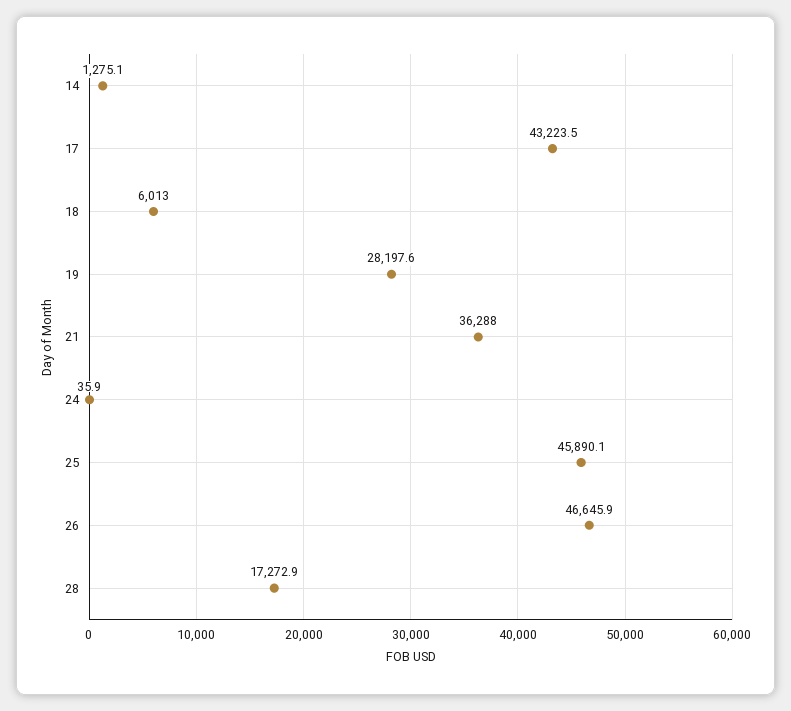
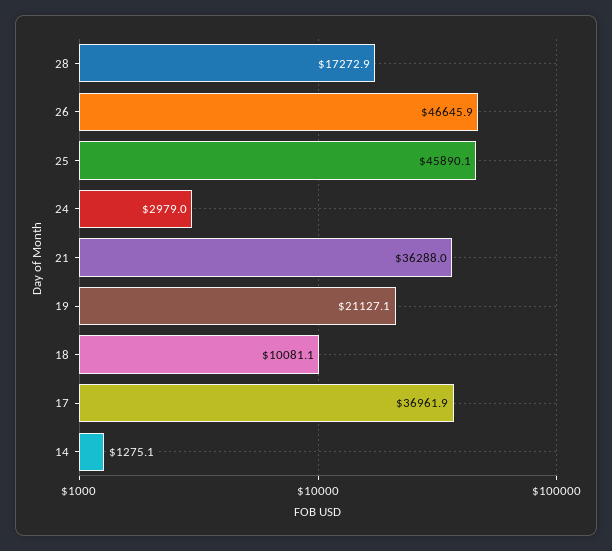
  {
    "14": 1275.1,
-   "17": 43223.5,
+   "17": 36961.9,
-   "18": 6013,
+   "18": 10081.1,
-   "19": 28197.6,
+   "19": 21127.1,
    "21": 36288,
-   "24": 35.9,
+   "24": 2979,
    "25": 45890.1,
    "26": 46645.9,
    "28": 17272.9
  }

